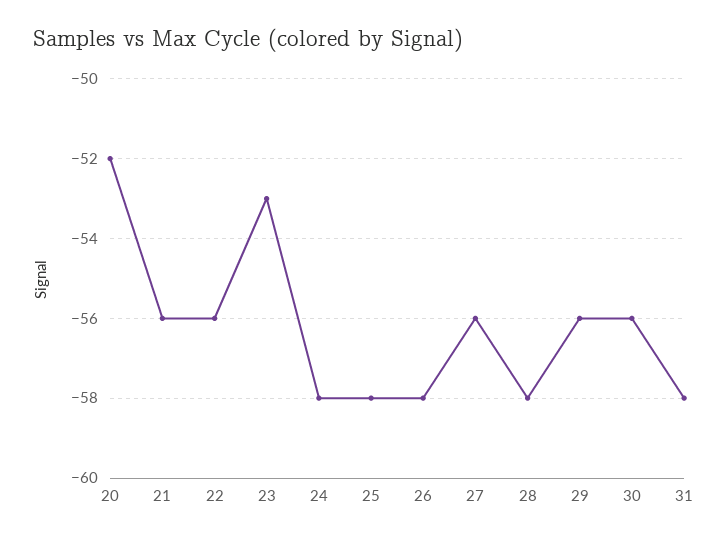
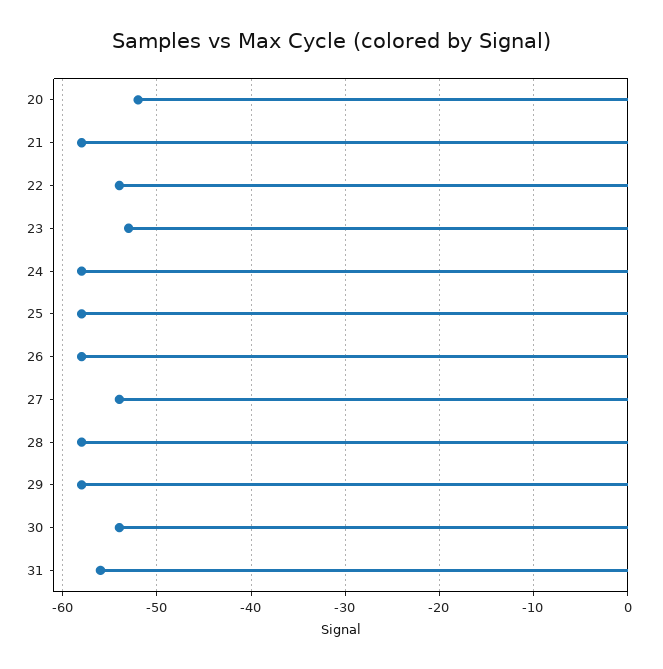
  {
    "20": -52,
-   "21": -56,
+   "21": -58,
-   "22": -56,
+   "22": -54,
    "23": -53,
    "24": -58,
    "25": -58,
    "26": -58,
-   "27": -56,
+   "27": -54,
    "28": -58,
-   "29": -56,
+   "29": -58,
-   "30": -56,
+   "30": -54,
-   "31": -58
+   "31": -56
  }

